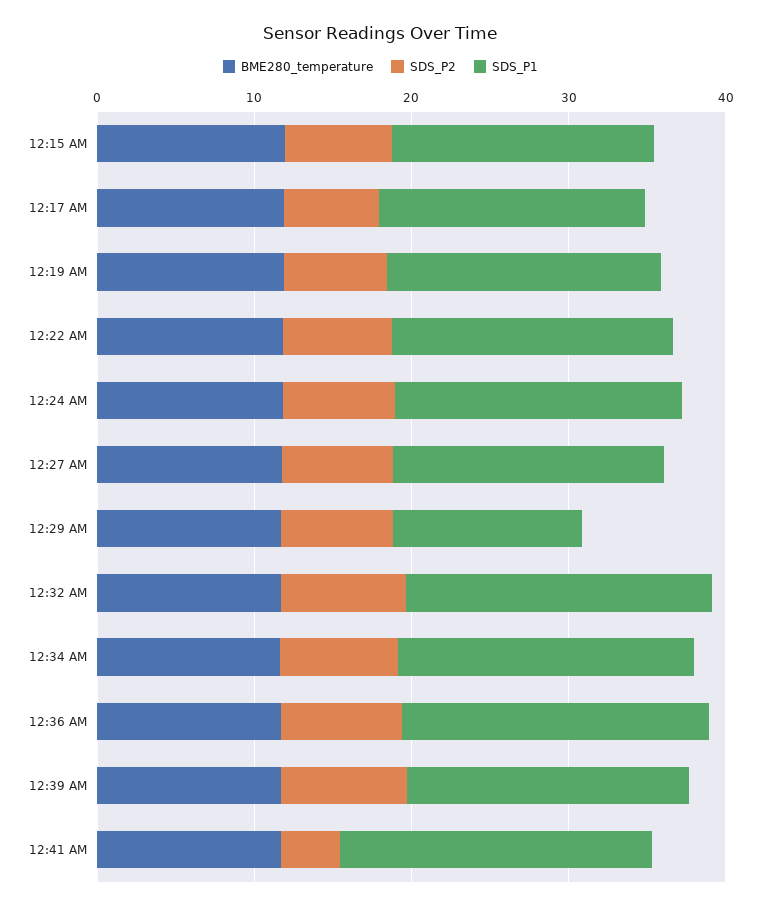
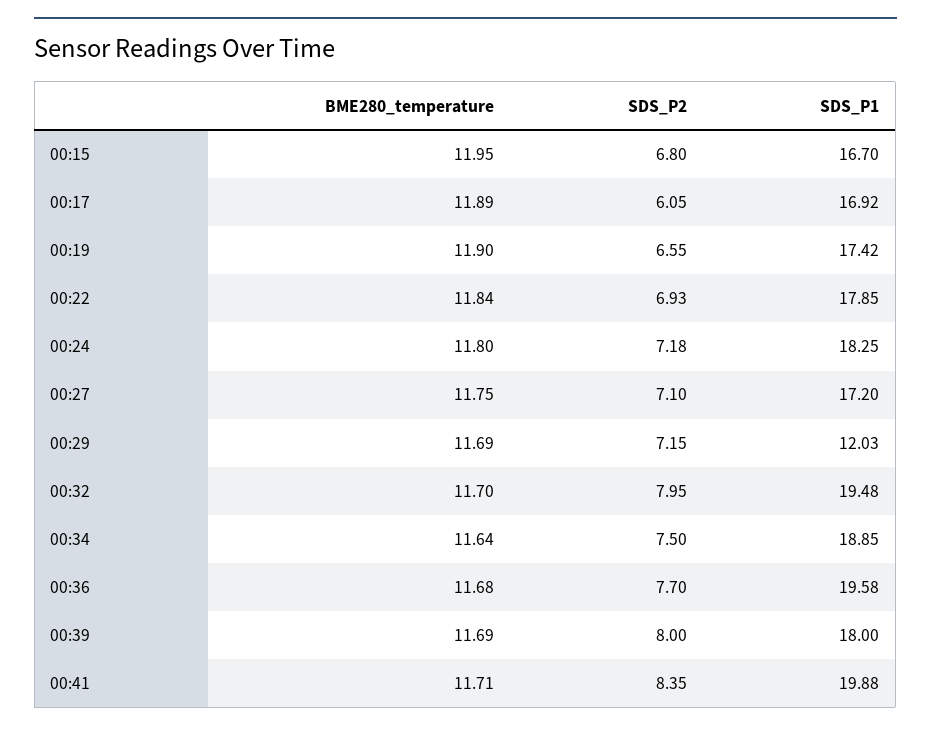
  {
    "BME280_temperature": {
      "12:15 AM": 11.95,
      "12:17 AM": 11.89,
      "12:19 AM": 11.9,
      "12:22 AM": 11.84,
      "12:24 AM": 11.8,
      "12:27 AM": 11.75,
      "12:29 AM": 11.69,
      "12:32 AM": 11.7,
      "12:34 AM": 11.64,
      "12:36 AM": 11.68,
      "12:39 AM": 11.69,
      "12:41 AM": 11.71
    },
    "SDS_P2": {
      "12:15 AM": 6.8,
      "12:17 AM": 6.05,
      "12:19 AM": 6.55,
      "12:22 AM": 6.93,
      "12:24 AM": 7.18,
      "12:27 AM": 7.1,
      "12:29 AM": 7.15,
      "12:32 AM": 7.95,
      "12:34 AM": 7.5,
      "12:36 AM": 7.7,
      "12:39 AM": 8,
-     "12:41 AM": 4
+     "12:41 AM": 8.35
    },
    "SDS_P1": {
      "12:15 AM": 16.7,
      "12:17 AM": 16.92,
      "12:19 AM": 17.42,
      "12:22 AM": 17.85,
      "12:24 AM": 18.25,
      "12:27 AM": 17.2,
      "12:29 AM": 12.03,
      "12:32 AM": 19.48,
      "12:34 AM": 18.85,
      "12:36 AM": 19.58,
      "12:39 AM": 18,
      "12:41 AM": 19.88
    }
  }

